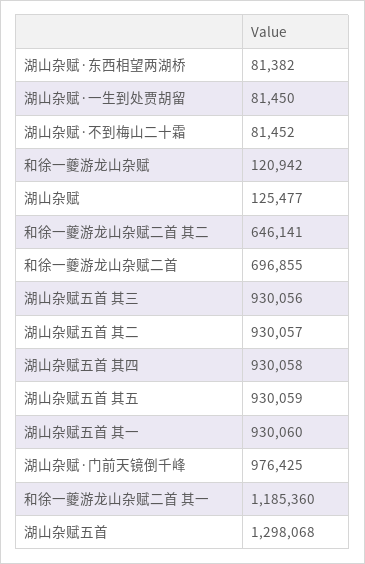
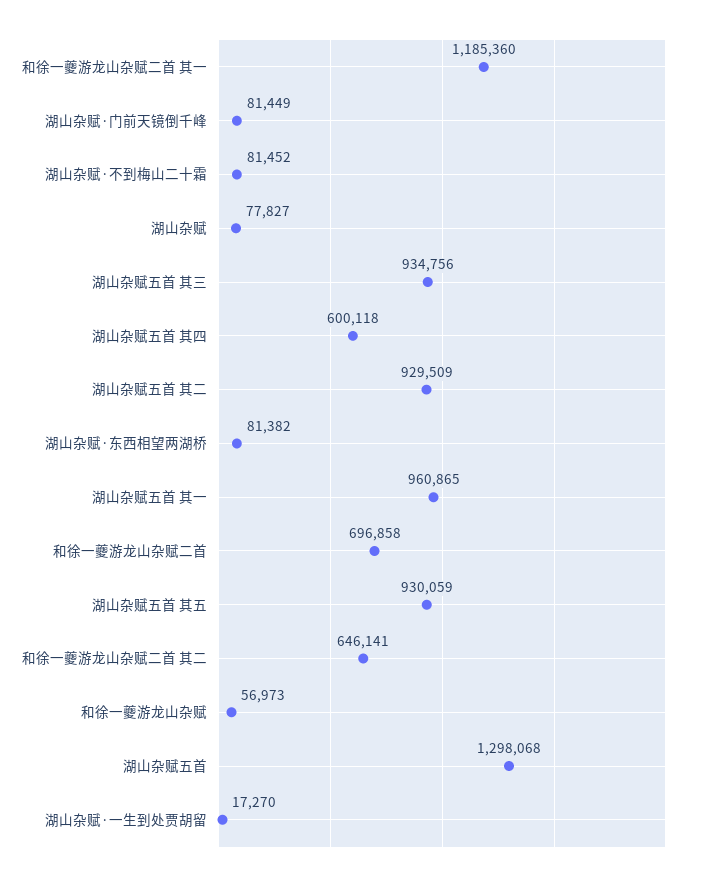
  {
    "湖山杂赋·东西相望两湖桥": 81382,
-   "湖山杂赋·一生到处贾胡留": 81450,
+   "湖山杂赋·一生到处贾胡留": 17270,
    "湖山杂赋·不到梅山二十霜": 81452,
-   "和徐一夔游龙山杂赋": 120942,
+   "和徐一夔游龙山杂赋": 56973,
-   "湖山杂赋": 125477,
+   "湖山杂赋": 77827,
    "和徐一夔游龙山杂赋二首 其二": 646141,
-   "和徐一夔游龙山杂赋二首": 696855,
+   "和徐一夔游龙山杂赋二首": 696858,
-   "湖山杂赋五首 其三": 930056,
+   "湖山杂赋五首 其三": 934756,
-   "湖山杂赋五首 其二": 930057,
+   "湖山杂赋五首 其二": 929509,
-   "湖山杂赋五首 其四": 930058,
+   "湖山杂赋五首 其四": 600118,
    "湖山杂赋五首 其五": 930059,
-   "湖山杂赋五首 其一": 930060,
+   "湖山杂赋五首 其一": 960865,
-   "湖山杂赋·门前天镜倒千峰": 976425,
+   "湖山杂赋·门前天镜倒千峰": 81449,
    "和徐一夔游龙山杂赋二首 其一": 1185360,
    "湖山杂赋五首": 1298068
  }

